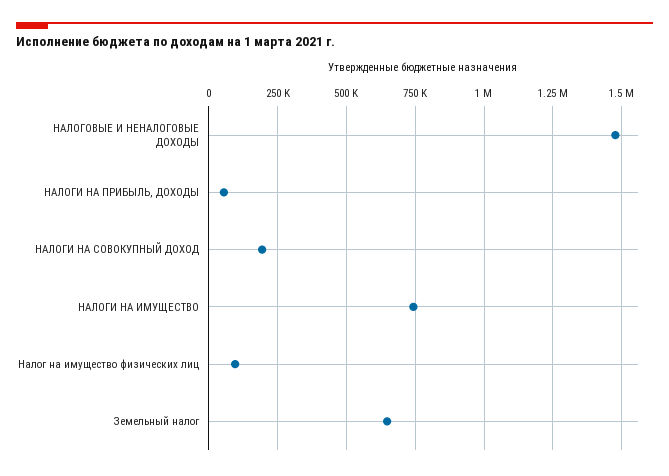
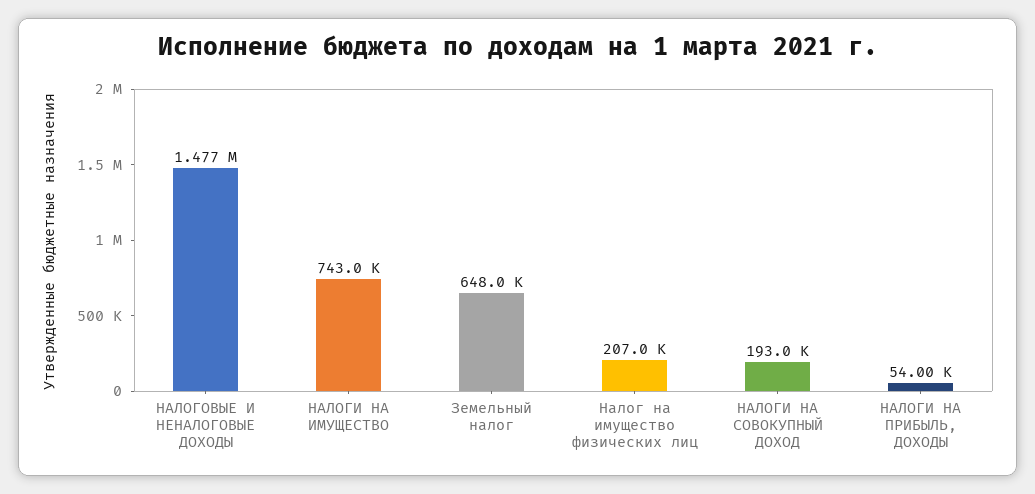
  {
    "НАЛОГОВЫЕ И НЕНАЛОГОВЫЕ ДОХОДЫ": 1477000,
    "НАЛОГИ НА ПРИБЫЛЬ, ДОХОДЫ": 54000,
    "НАЛОГИ НА СОВОКУПНЫЙ ДОХОД": 193000,
    "НАЛОГИ НА ИМУЩЕСТВО": 743000,
-   "Налог на имущество физических лиц": 100000,
+   "Налог на имущество физических лиц": 207000,
    "Земельный налог": 648000
  }

